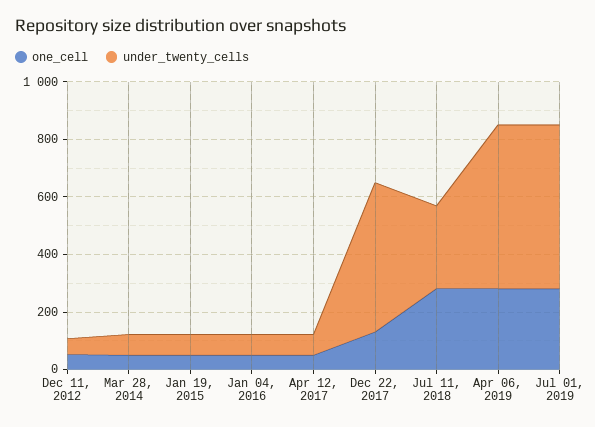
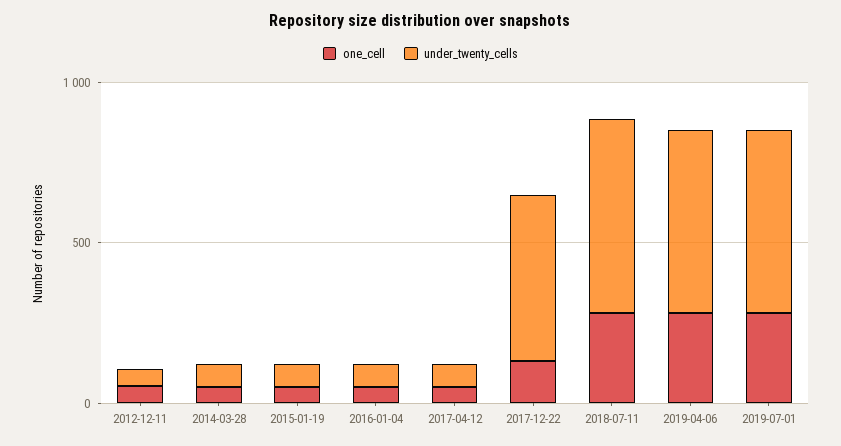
  {
    "one_cell": {
      "Dec 11, 2012": 50,
      "Mar 28, 2014": 50,
      "Jan 19, 2015": 50,
      "Jan 04, 2016": 50,
      "Apr 12, 2017": 50,
      "Dec 22, 2017": 150,
      "Jul 11, 2018": 300,
      "Apr 06, 2019": 300,
      "Jul 01, 2019": 300
    },
    "under_twenty_cells": {
      "Dec 11, 2012": 50,
      "Mar 28, 2014": 50,
      "Jan 19, 2015": 50,
      "Jan 04, 2016": 50,
      "Apr 12, 2017": 50,
      "Dec 22, 2017": 500,
-     "Jul 11, 2018": 300,
+     "Jul 11, 2018": 600,
      "Apr 06, 2019": 550,
      "Jul 01, 2019": 550
    }
  }

